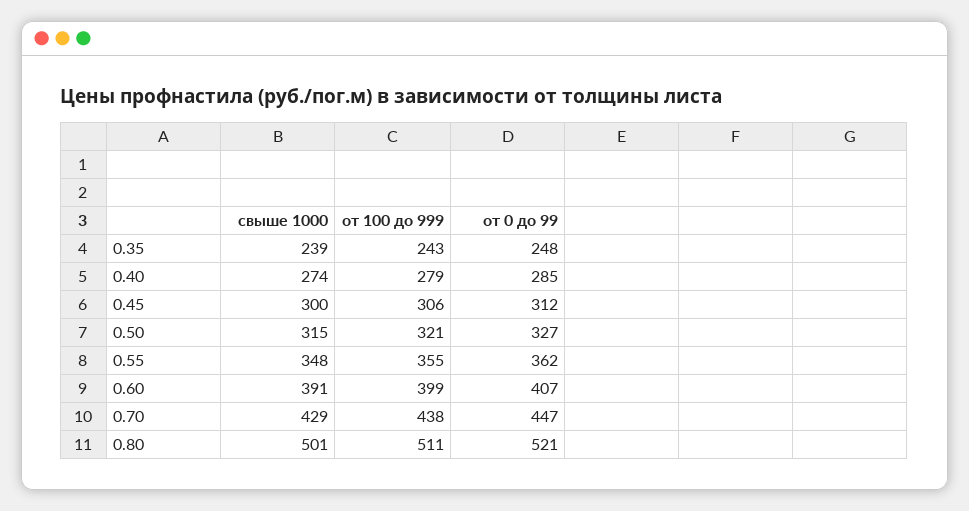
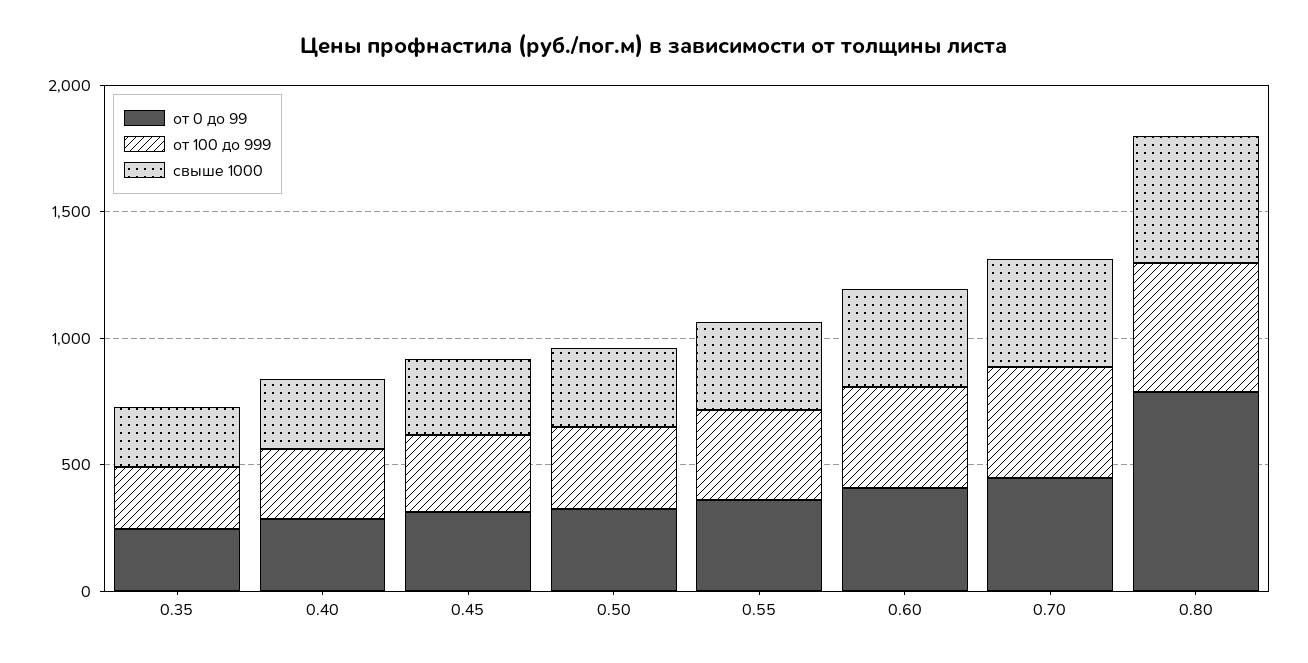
  {
    "свыше 1000": {
      "0.35": 239,
      "0.40": 274,
      "0.45": 300,
      "0.50": 315,
      "0.55": 348,
      "0.60": 391,
      "0.70": 429,
      "0.80": 501
    },
    "от 100 до 999": {
      "0.35": 243,
      "0.40": 279,
      "0.45": 306,
      "0.50": 321,
      "0.55": 355,
      "0.60": 399,
      "0.70": 438,
      "0.80": 511
    },
    "от 0 до 99": {
      "0.35": 248,
      "0.40": 285,
      "0.45": 312,
      "0.50": 327,
      "0.55": 362,
      "0.60": 407,
      "0.70": 447,
-     "0.80": 521
+     "0.80": 800
    }
  }

